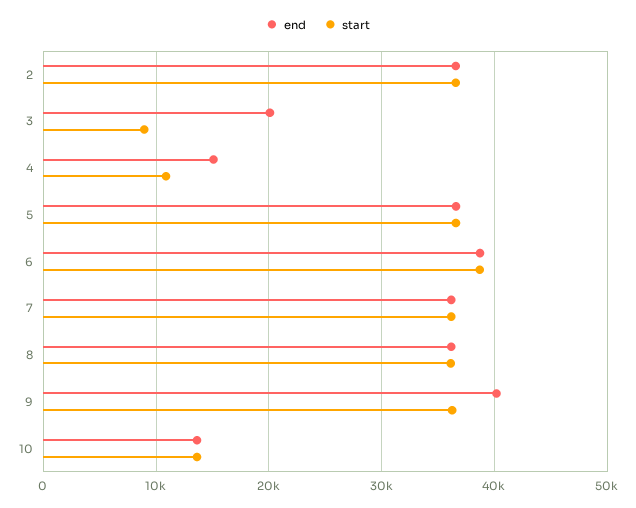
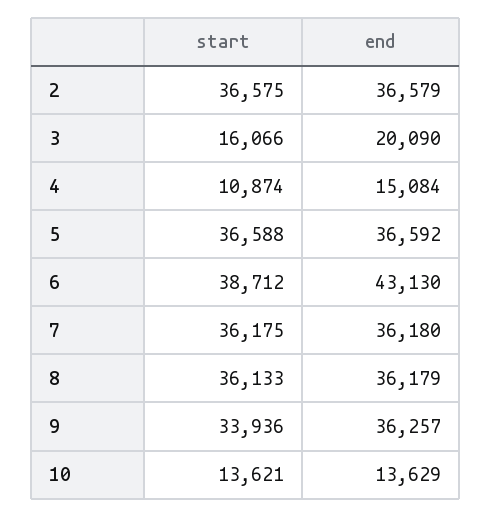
  {
    "end": {
      "2": 36579,
      "3": 20090,
      "4": 15084,
      "5": 36592,
-     "6": 39000,
+     "6": 43130,
      "7": 36180,
      "8": 36179,
-     "9": 40000,
+     "9": 36257,
      "10": 13629
    },
    "start": {
      "2": 36575,
-     "3": 9000,
+     "3": 16066,
      "4": 10874,
      "5": 36588,
      "6": 38712,
      "7": 36175,
      "8": 36133,
-     "9": 36000,
+     "9": 33936,
      "10": 13621
    }
  }

